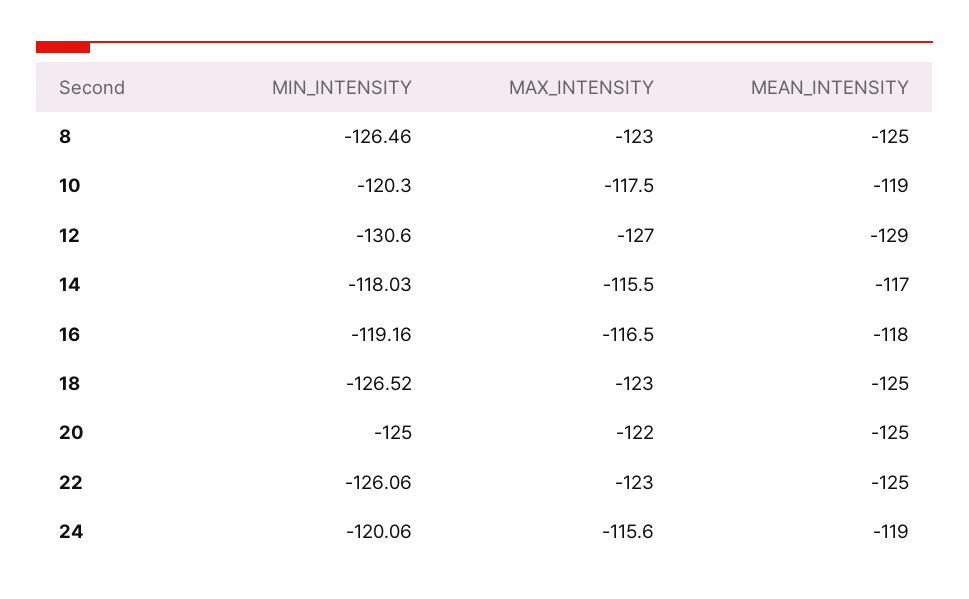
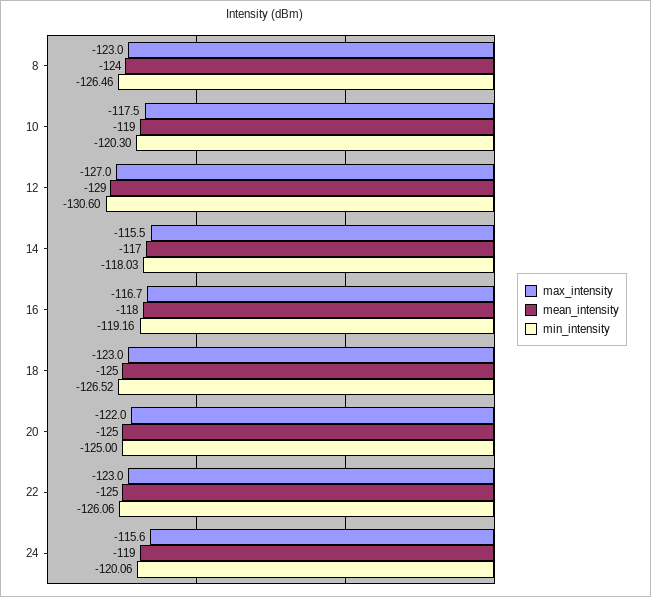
  {
    "MIN_INTENSITY": {
      "8": -126.46,
      "10": -120.3,
      "12": -130.6,
      "14": -118.03,
      "16": -119.16,
      "18": -126.52,
      "20": -125,
      "22": -126.06,
      "24": -120.06
    },
    "MAX_INTENSITY": {
      "8": -123,
      "10": -117.5,
      "12": -127,
      "14": -115.5,
-     "16": -116.5,
+     "16": -116.7,
      "18": -123,
      "20": -122,
      "22": -123,
      "24": -115.6
    },
    "MEAN_INTENSITY": {
-     "8": -125,
+     "8": -124,
      "10": -119,
      "12": -129,
      "14": -117,
      "16": -118,
      "18": -125,
      "20": -125,
      "22": -125,
      "24": -119
    }
  }

